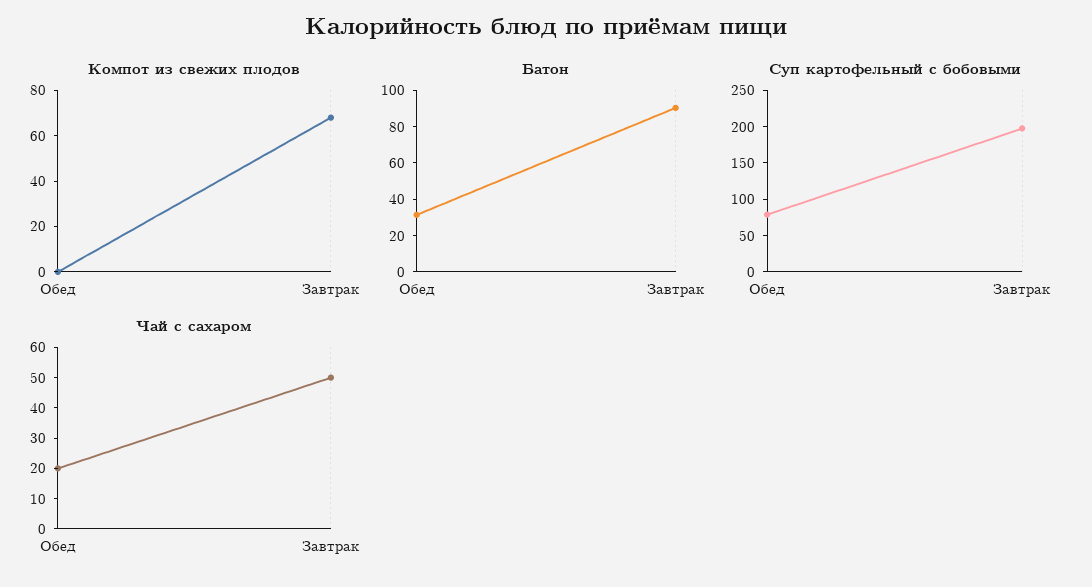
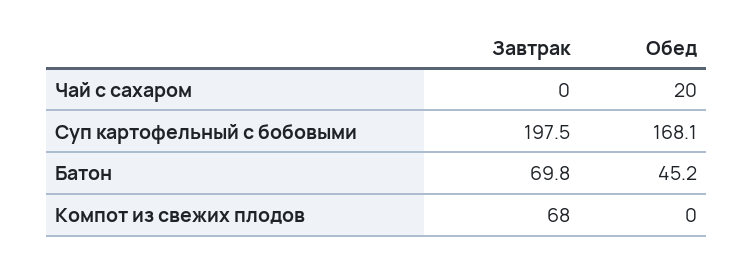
  {
    "Компот из свежих плодов": {
      "Обед": 0,
      "Завтрак": 68
    },
    "Батон": {
-     "Обед": 30,
+     "Обед": 45.2,
-     "Завтрак": 90
+     "Завтрак": 69.8
    },
    "Суп картофельный с бобовыми": {
-     "Обед": 75,
+     "Обед": 168.1,
      "Завтрак": 197.5
    },
    "Чай с сахаром": {
      "Обед": 20,
-     "Завтрак": 50
+     "Завтрак": 0
    }
  }

